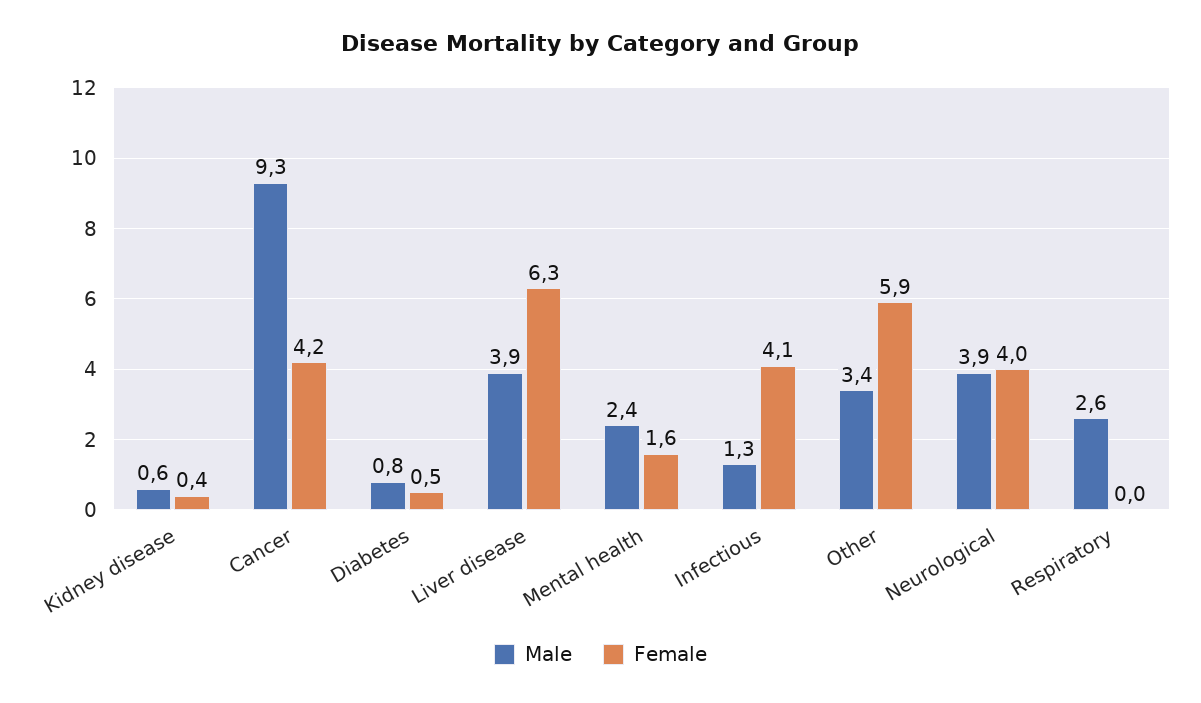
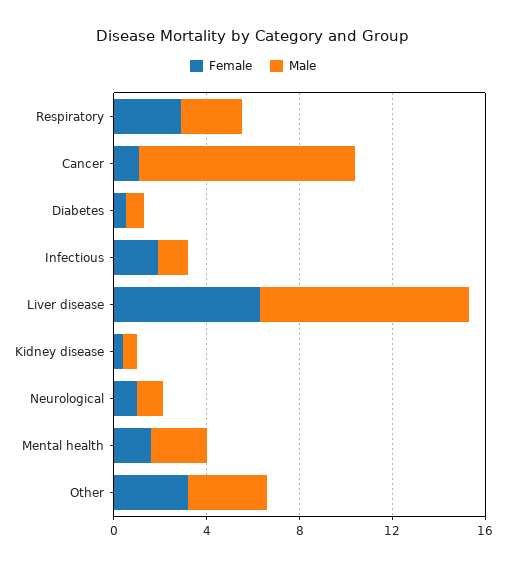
  {
    "Male": {
      "Kidney disease": 0.6,
      "Cancer": 9.3,
      "Diabetes": 0.8,
-     "Liver disease": 3.9,
+     "Liver disease": 9,
      "Mental health": 2.4,
      "Infectious": 1.3,
      "Other": 3.4,
-     "Neurological": 3.9,
+     "Neurological": 1,
      "Respiratory": 2.6
    },
    "Female": {
      "Kidney disease": 0.4,
-     "Cancer": 4.2,
+     "Cancer": 1,
      "Diabetes": 0.5,
      "Liver disease": 6.3,
      "Mental health": 1.6,
-     "Infectious": 4.1,
+     "Infectious": 2,
-     "Other": 5.9,
+     "Other": 3,
-     "Neurological": 4,
+     "Neurological": 1,
-     "Respiratory": 0
+     "Respiratory": 3
    }
  }

